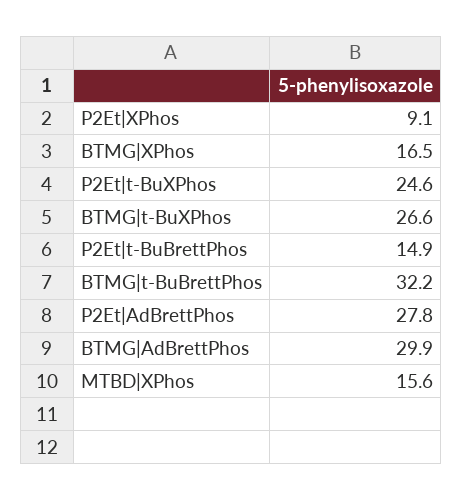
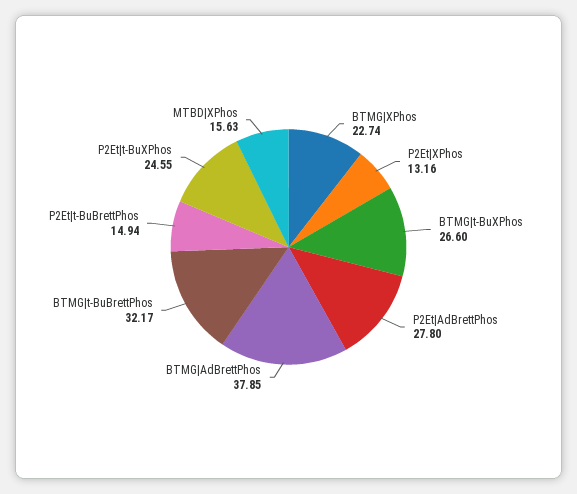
  {
-   "P2Et|XPhos": 9.1,
+   "P2Et|XPhos": 13.16,
-   "BTMG|XPhos": 16.5,
+   "BTMG|XPhos": 22.74,
    "P2Et|t-BuXPhos": 24.55,
    "BTMG|t-BuXPhos": 26.6,
    "P2Et|t-BuBrettPhos": 14.94,
    "BTMG|t-BuBrettPhos": 32.17,
    "P2Et|AdBrettPhos": 27.8,
-   "BTMG|AdBrettPhos": 29.9,
+   "BTMG|AdBrettPhos": 37.85,
    "MTBD|XPhos": 15.63
  }

